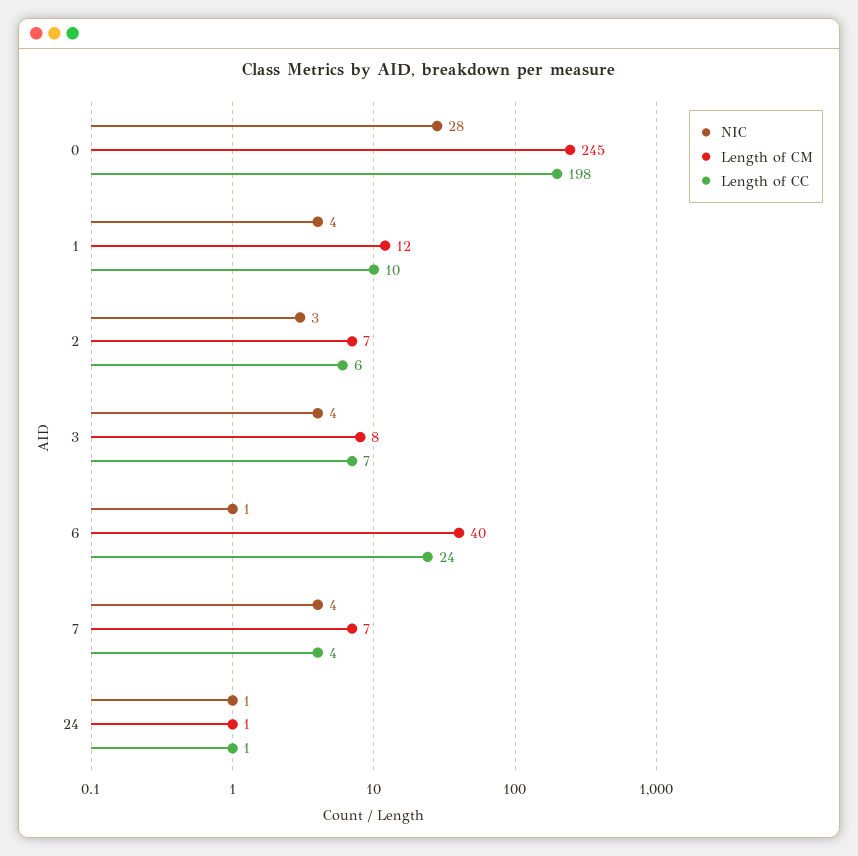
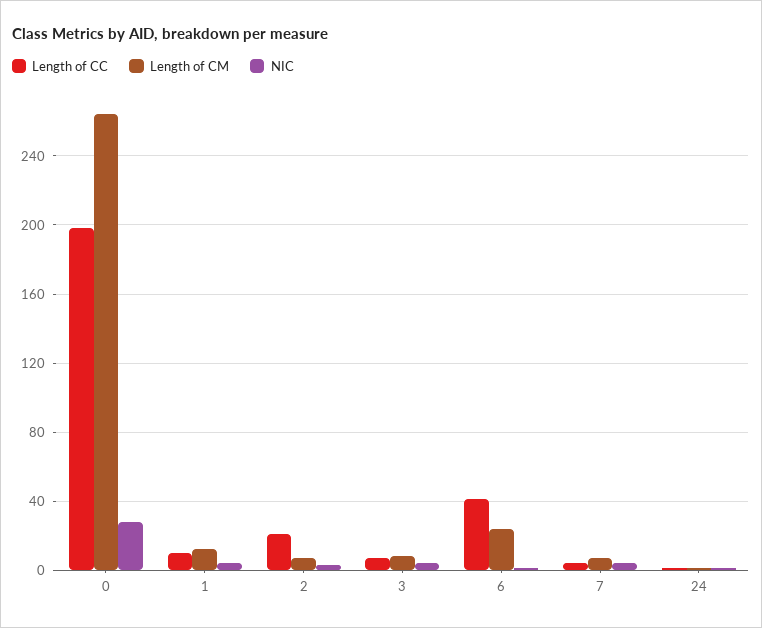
  {
    "NIC": {
      "0": 28,
      "1": 4,
      "2": 3,
      "3": 4,
      "6": 1,
      "7": 4,
      "24": 1
    },
    "Length of CM": {
-     "0": 245,
+     "0": 265,
      "1": 12,
      "2": 7,
      "3": 8,
-     "6": 40,
+     "6": 25,
      "7": 7,
      "24": 1
    },
    "Length of CC": {
      "0": 198,
      "1": 10,
-     "2": 6,
+     "2": 20,
      "3": 7,
-     "6": 24,
+     "6": 40,
      "7": 4,
      "24": 1
    }
  }

